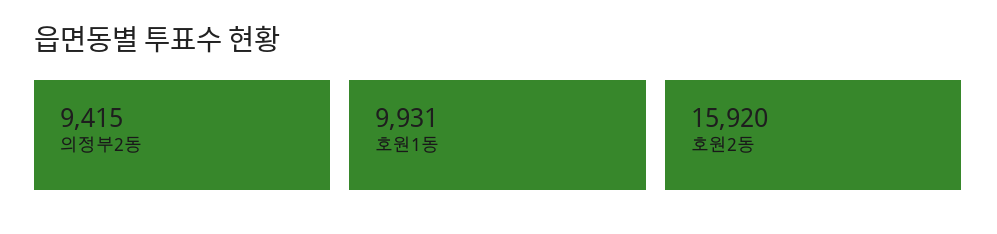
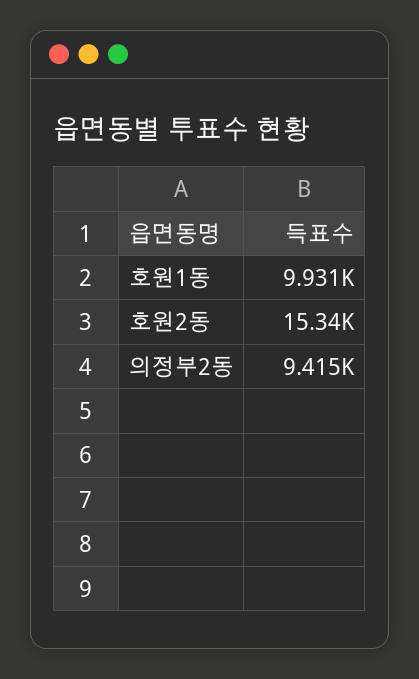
  {
    "의정부2동": 9415,
    "호원1동": 9931,
-   "호원2동": 15920
+   "호원2동": 15340
  }

